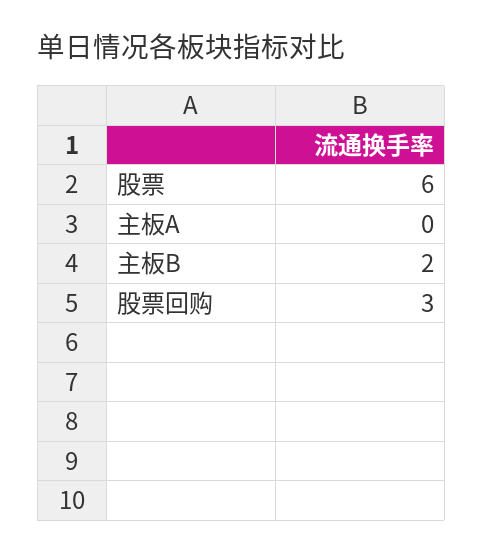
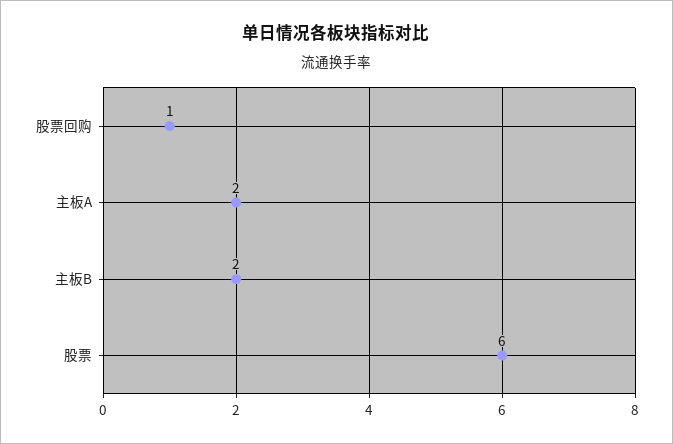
  {
    "股票": 6,
-   "主板A": 0,
+   "主板A": 2,
    "主板B": 2,
-   "股票回购": 3
+   "股票回购": 1
  }

